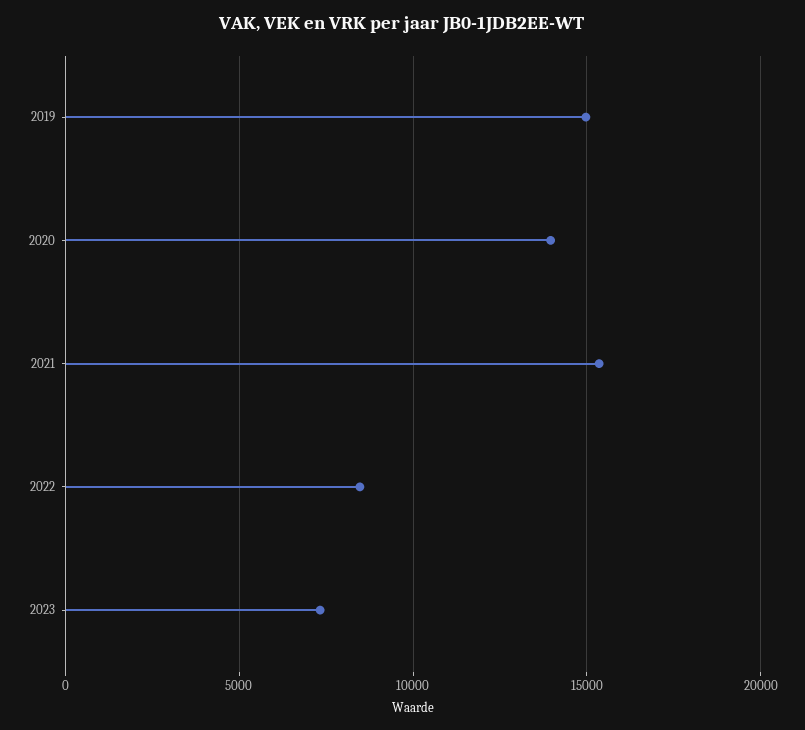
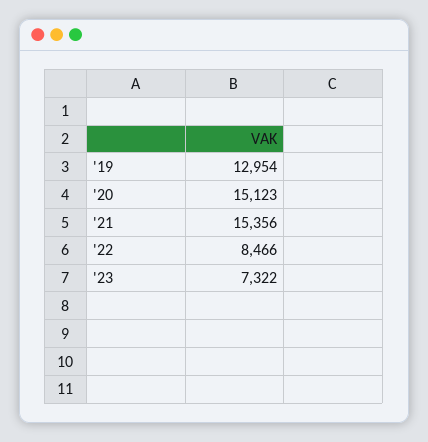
  {
-   "2019": 15000,
+   "2019": 12954,
-   "2020": 14000,
+   "2020": 15123,
    "2021": 15356,
    "2022": 8466,
    "2023": 7322
  }

